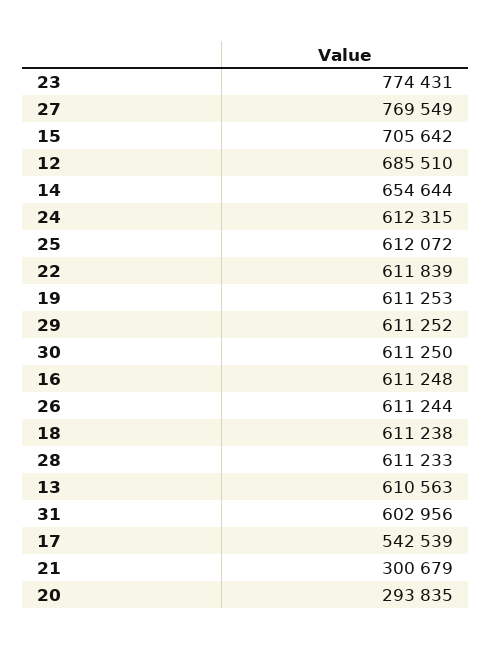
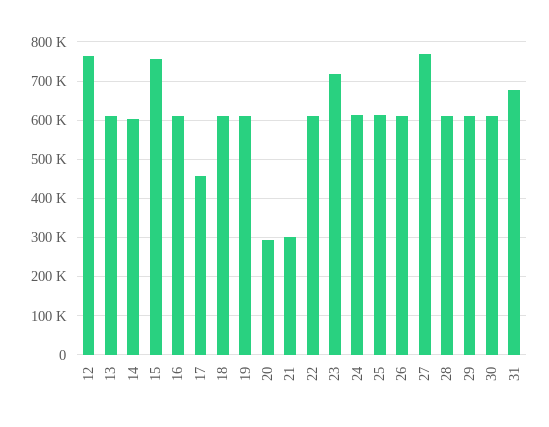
  {
-   "23": 774431,
+   "23": 720000,
    "27": 769549,
-   "15": 705642,
+   "15": 760000,
-   "12": 685510,
+   "12": 760000,
-   "14": 654644,
+   "14": 600000,
    "24": 612315,
    "25": 612072,
    "22": 611839,
    "19": 611253,
    "29": 611252,
    "30": 611250,
    "16": 611248,
    "26": 611244,
    "18": 611238,
    "28": 611233,
    "13": 610563,
-   "31": 602956,
+   "31": 680000,
-   "17": 542539,
+   "17": 460000,
    "21": 300679,
    "20": 293835
  }

